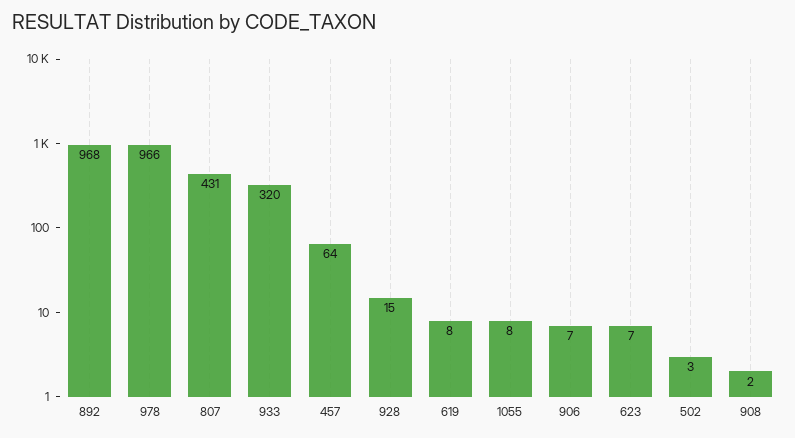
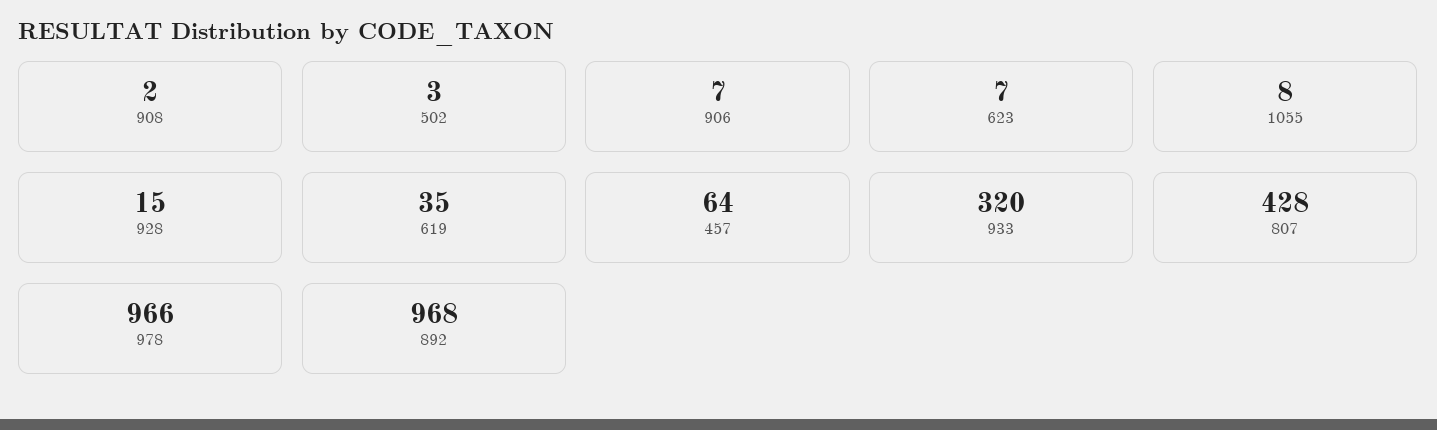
  {
    "892": 968,
    "978": 966,
-   "807": 431,
+   "807": 428,
    "933": 320,
    "457": 64,
    "928": 15,
-   "619": 8,
+   "619": 35,
    "1055": 8,
    "906": 7,
    "623": 7,
    "502": 3,
    "908": 2
  }

